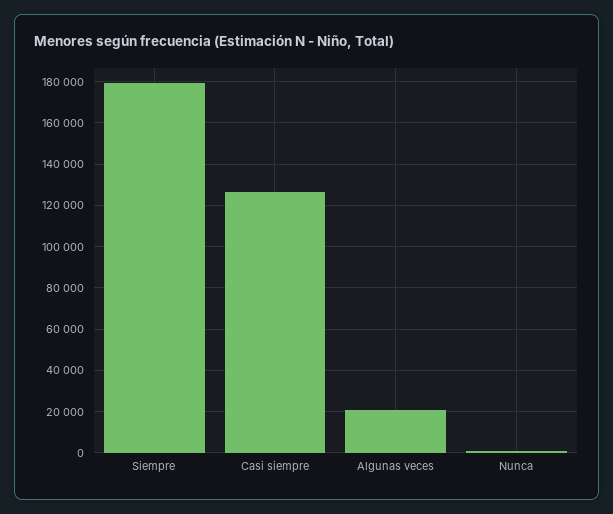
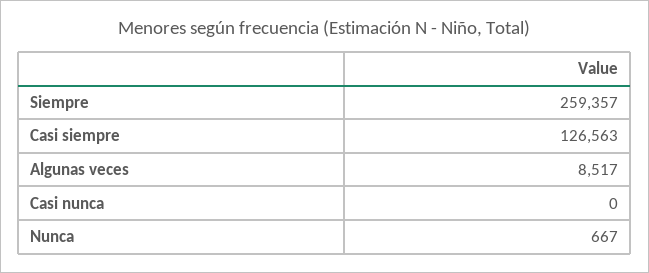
  {
-   "Siempre": 180000,
+   "Siempre": 259357,
    "Casi siempre": 126563,
-   "Algunas veces": 20000,
+   "Algunas veces": 8517,
-   "Nunca": 667
+   "Nunca": 667,
+   "Casi nunca": 0
  }

